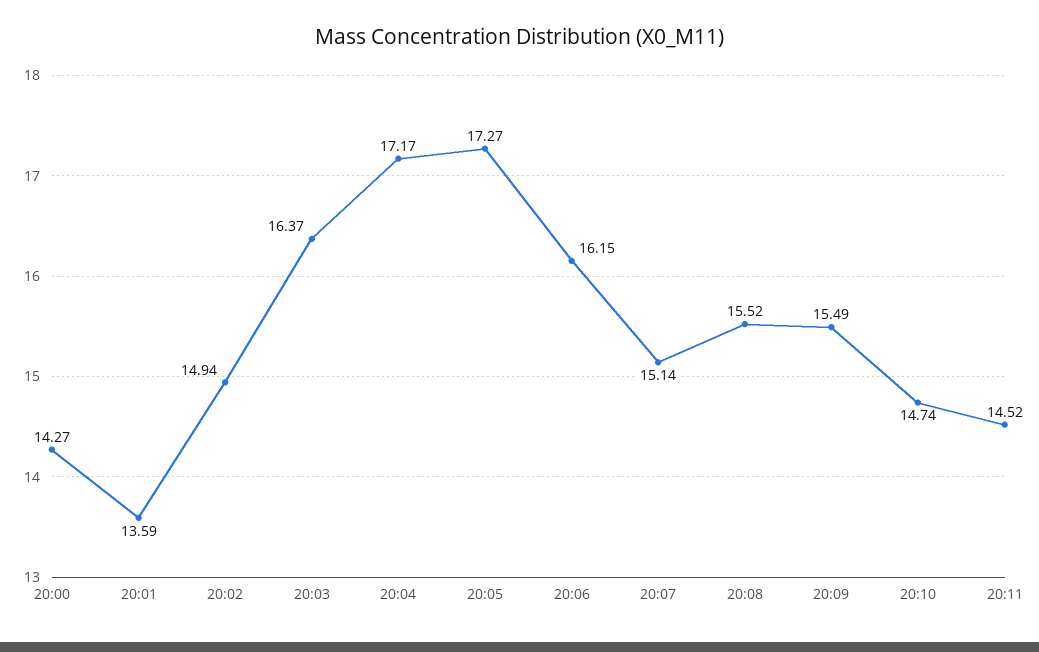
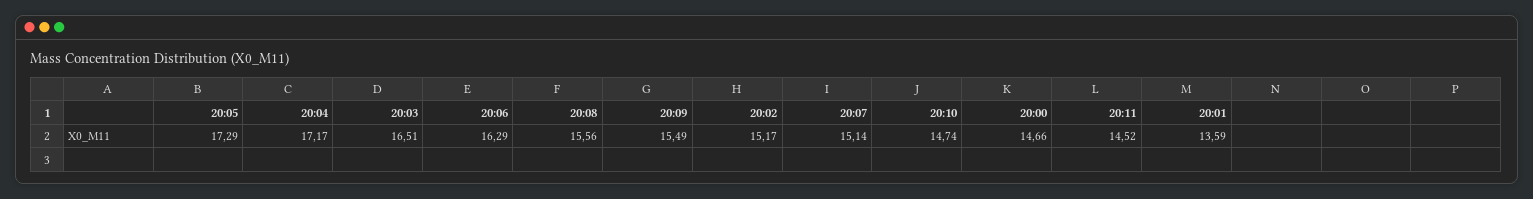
  {
-   "20:00": 14.27,
+   "20:00": 14.66,
    "20:01": 13.59,
-   "20:02": 14.94,
+   "20:02": 15.17,
-   "20:03": 16.37,
+   "20:03": 16.51,
    "20:04": 17.17,
-   "20:05": 17.27,
+   "20:05": 17.29,
-   "20:06": 16.15,
+   "20:06": 16.29,
    "20:07": 15.14,
-   "20:08": 15.52,
+   "20:08": 15.56,
    "20:09": 15.49,
    "20:10": 14.74,
    "20:11": 14.52
  }

